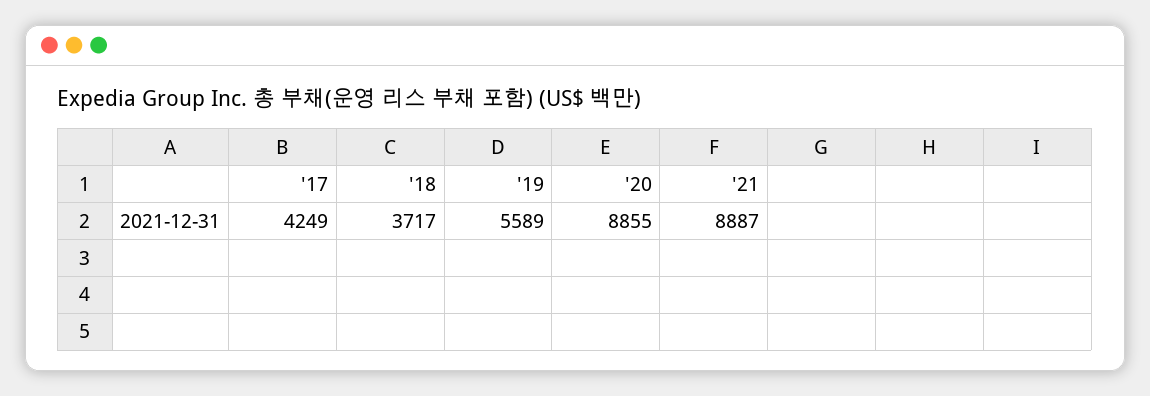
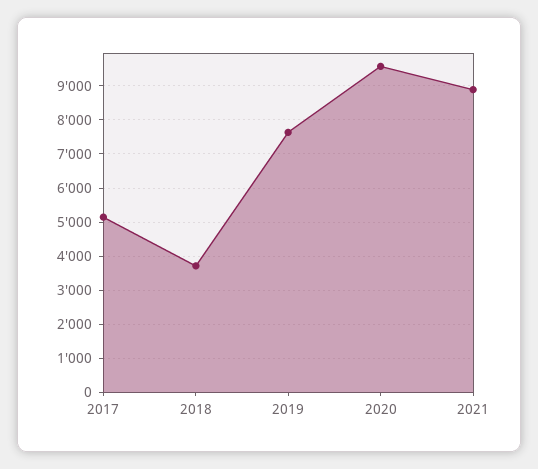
  {
-   "'17": 4249,
+   "'17": 5200,
    "'18": 3717,
-   "'19": 5589,
+   "'19": 7600,
-   "'20": 8855,
+   "'20": 9600,
    "'21": 8887
  }

